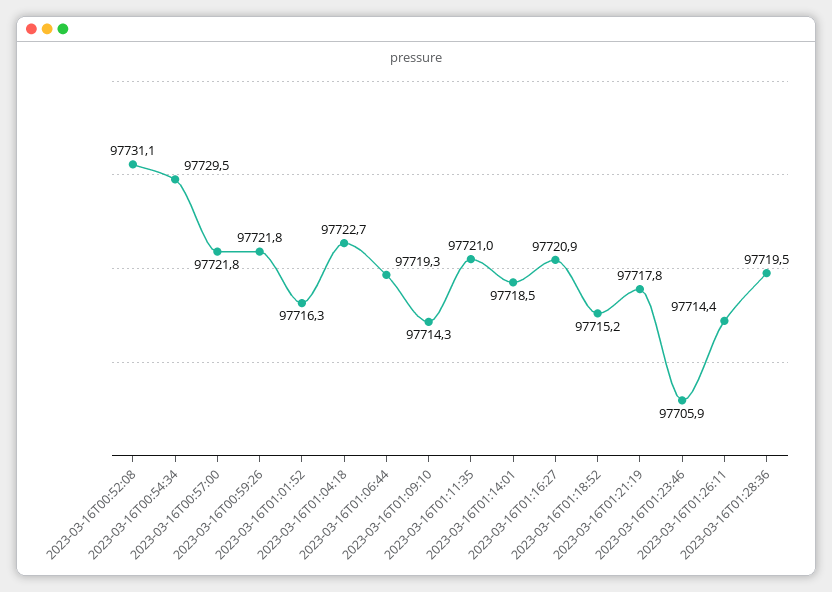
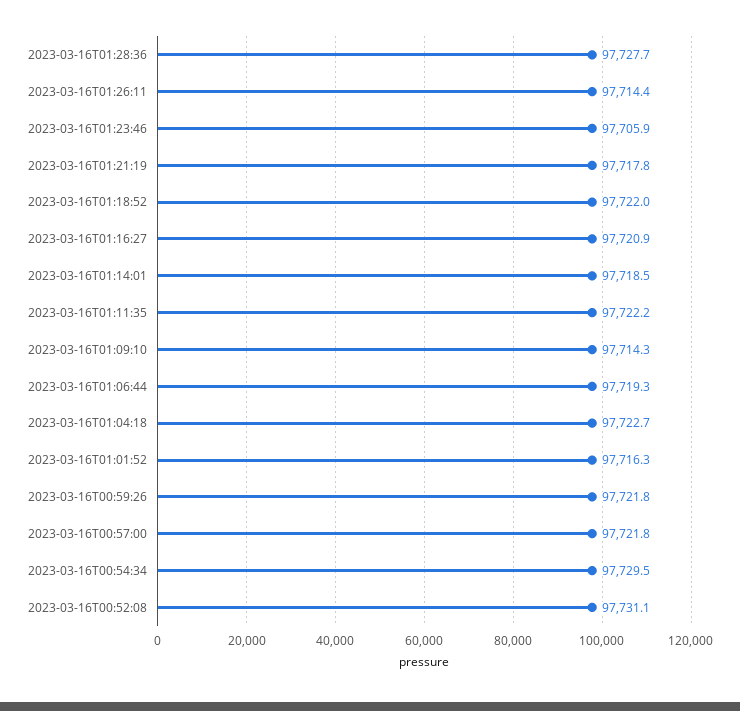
  {
    "2023-03-16T00:52:08": 97731.1,
    "2023-03-16T00:54:34": 97729.5,
    "2023-03-16T00:57:00": 97721.8,
    "2023-03-16T00:59:26": 97721.8,
    "2023-03-16T01:01:52": 97716.3,
    "2023-03-16T01:04:18": 97722.7,
    "2023-03-16T01:06:44": 97719.3,
    "2023-03-16T01:09:10": 97714.3,
-   "2023-03-16T01:11:35": 97721,
+   "2023-03-16T01:11:35": 97722.2,
    "2023-03-16T01:14:01": 97718.5,
    "2023-03-16T01:16:27": 97720.9,
-   "2023-03-16T01:18:52": 97715.2,
+   "2023-03-16T01:18:52": 97722,
    "2023-03-16T01:21:19": 97717.8,
    "2023-03-16T01:23:46": 97705.9,
    "2023-03-16T01:26:11": 97714.4,
-   "2023-03-16T01:28:36": 97719.5
+   "2023-03-16T01:28:36": 97727.7
  }

